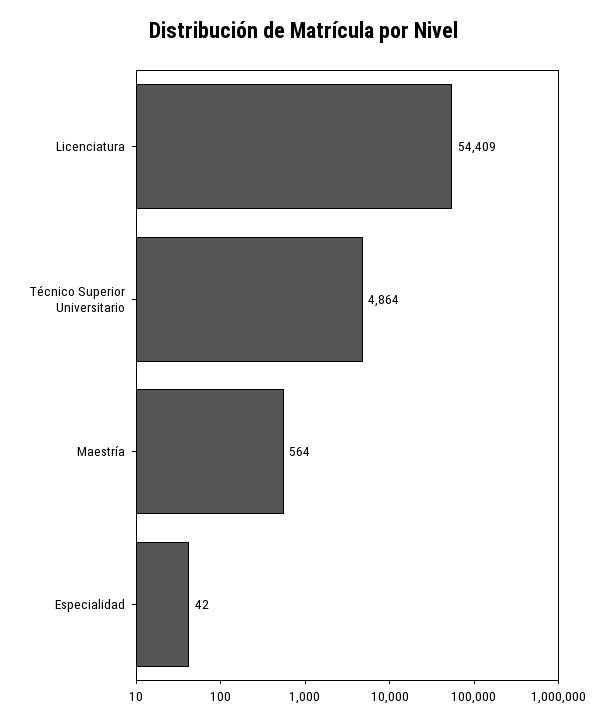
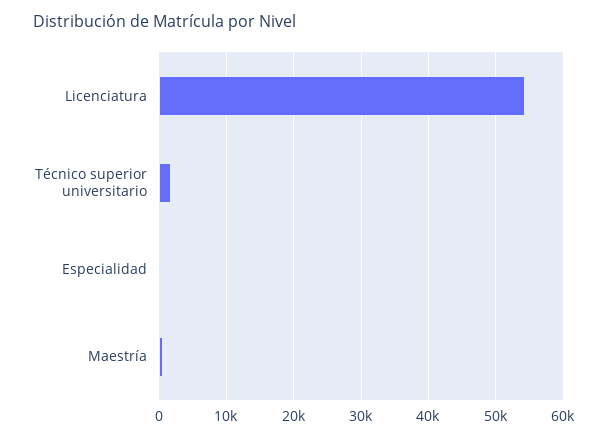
  {
    "Licenciatura": 54409,
-   "Técnico Superior Universitario": 4864,
+   "Técnico Superior Universitario": 2000,
    "Maestría": 564,
    "Especialidad": 42
  }

